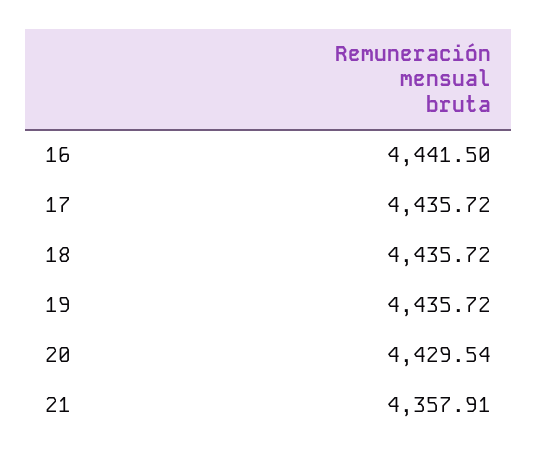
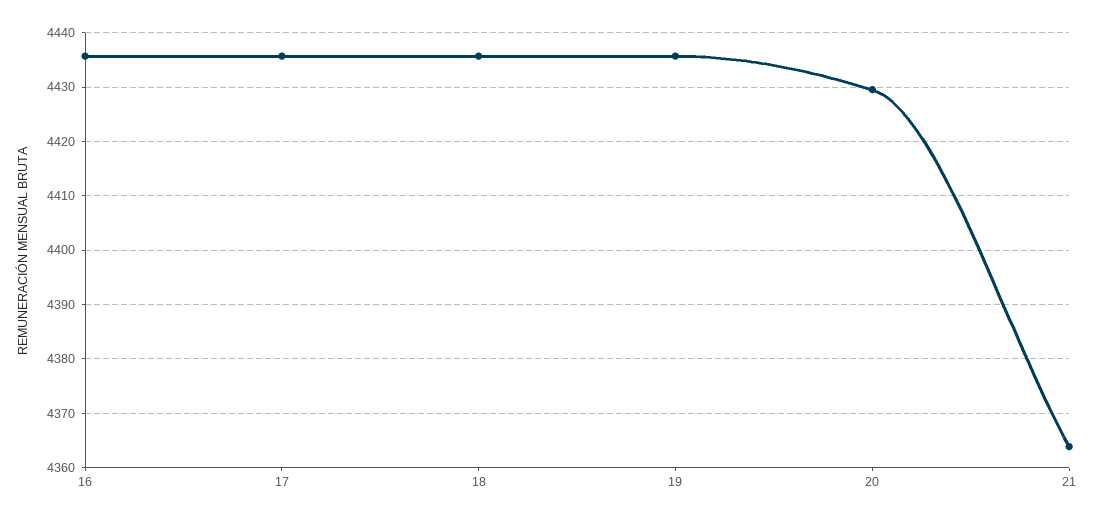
  {
-   "16": 4441.5,
+   "16": 4436,
    "17": 4435.72,
    "18": 4435.72,
    "19": 4435.72,
    "20": 4429.54,
-   "21": 4357.91
+   "21": 4364
  }

